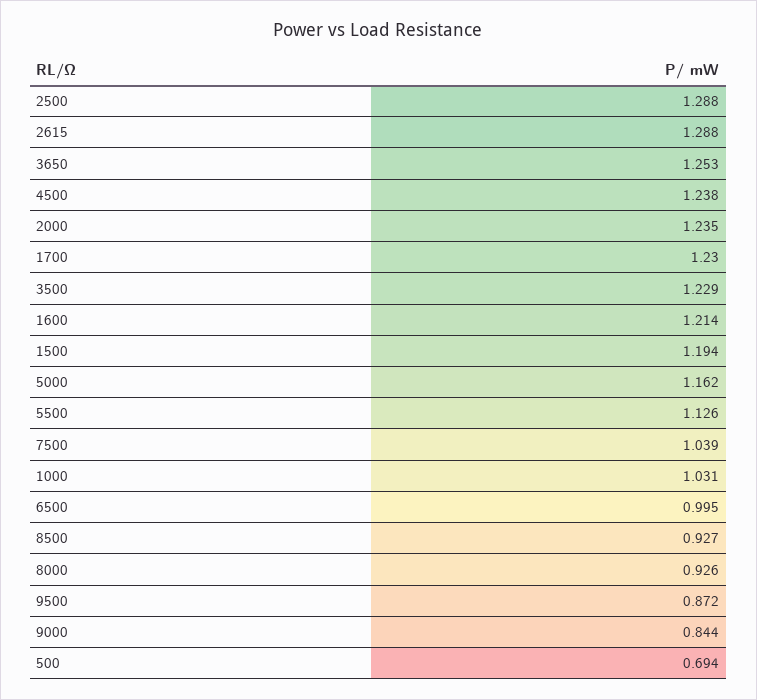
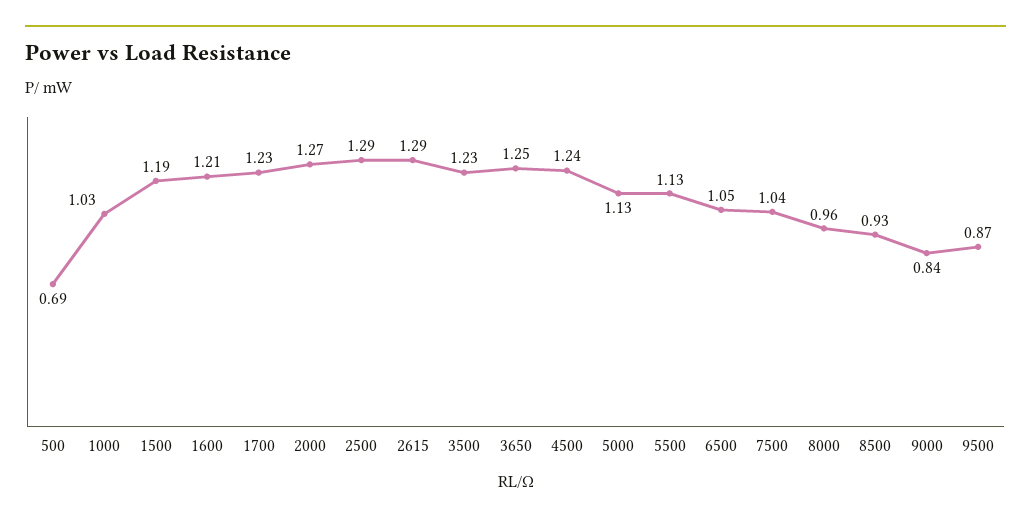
  {
    "2500": 1.288,
    "2615": 1.288,
    "3650": 1.253,
    "4500": 1.238,
-   "2000": 1.235,
+   "2000": 1.27,
    "1700": 1.23,
    "3500": 1.229,
    "1600": 1.214,
    "1500": 1.194,
-   "5000": 1.162,
+   "5000": 1.13,
    "5500": 1.126,
    "7500": 1.039,
    "1000": 1.031,
-   "6500": 0.995,
+   "6500": 1.05,
    "8500": 0.927,
-   "8000": 0.926,
+   "8000": 0.96,
    "9500": 0.872,
    "9000": 0.844,
    "500": 0.694
  }

